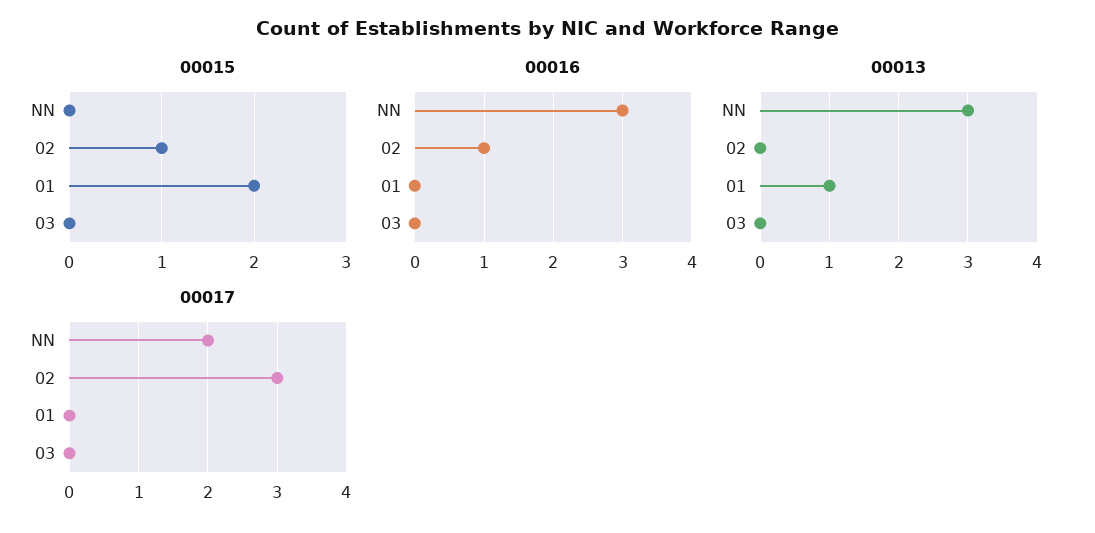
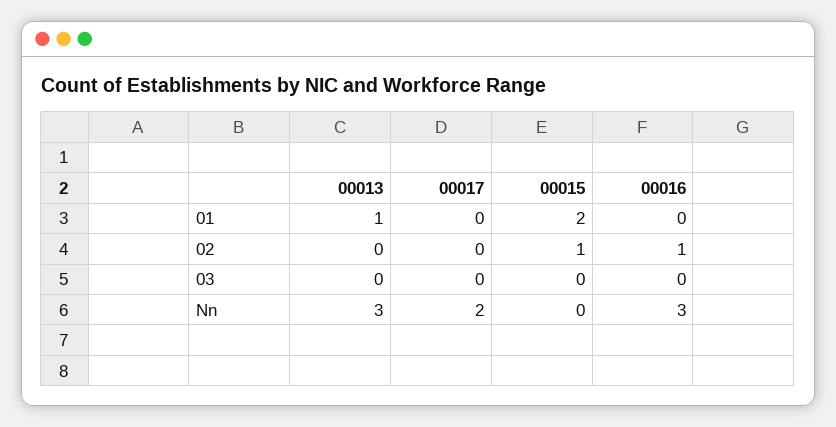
  {
    "00015": {
      "NN": 0,
      "02": 1,
      "01": 2,
      "03": 0
    },
    "00016": {
      "NN": 3,
      "02": 1,
      "01": 0,
      "03": 0
    },
    "00013": {
      "NN": 3,
      "02": 0,
      "01": 1,
      "03": 0
    },
    "00017": {
      "NN": 2,
-     "02": 3,
+     "02": 0,
      "01": 0,
      "03": 0
    }
  }

